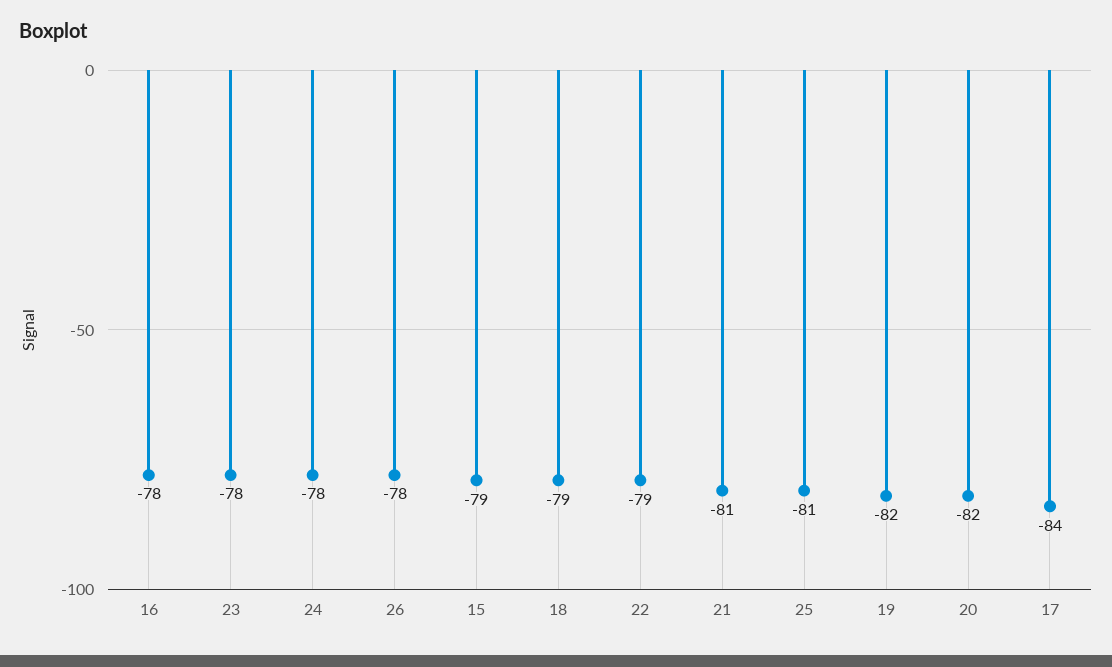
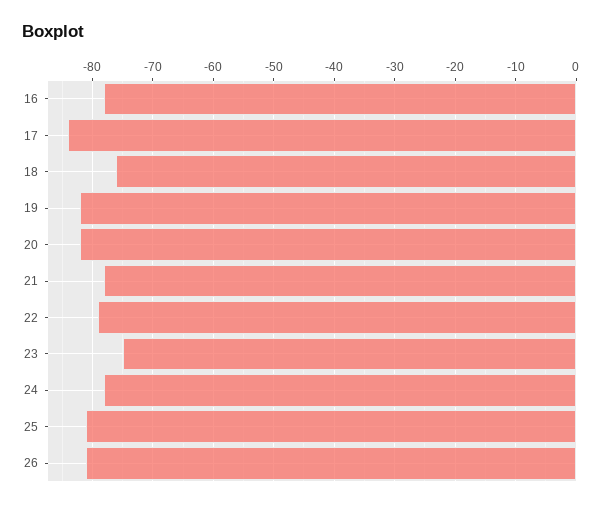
  {
    "16": -78,
-   "23": -78,
+   "23": -75,
    "24": -78,
-   "26": -78,
+   "26": -81,
-   "15": -79,
-   "18": -79,
+   "18": -76,
    "22": -79,
-   "21": -81,
+   "21": -78,
    "25": -81,
    "19": -82,
    "20": -82,
    "17": -84
  }

